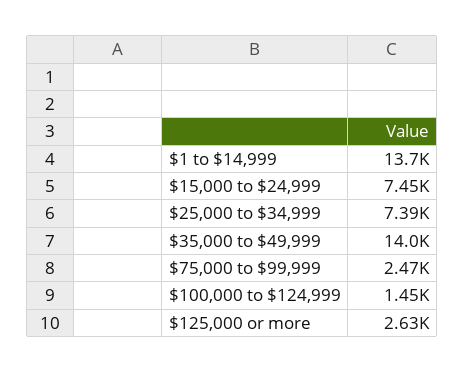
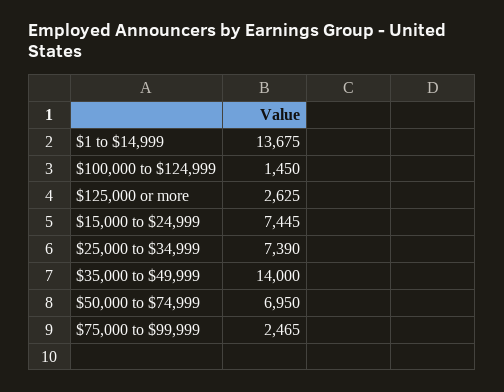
  {
    "$1 to $14,999": 13675,
    "$15,000 to $24,999": 7445,
    "$25,000 to $34,999": 7390,
    "$35,000 to $49,999": 14000,
    "$75,000 to $99,999": 2465,
    "$100,000 to $124,999": 1450,
-   "$125,000 or more": 2625
+   "$125,000 or more": 2625,
+   "$50,000 to $74,999": 6950
  }

